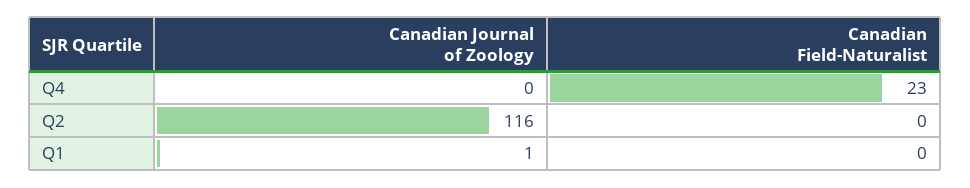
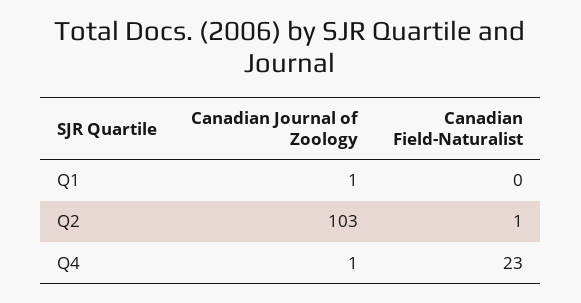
  {
    "Canadian Journal of Zoology": {
-     "Q4": 0,
+     "Q4": 1,
-     "Q2": 116,
+     "Q2": 103,
      "Q1": 1
    },
    "Canadian Field-Naturalist": {
      "Q4": 23,
-     "Q2": 0,
+     "Q2": 1,
      "Q1": 0
    }
  }

